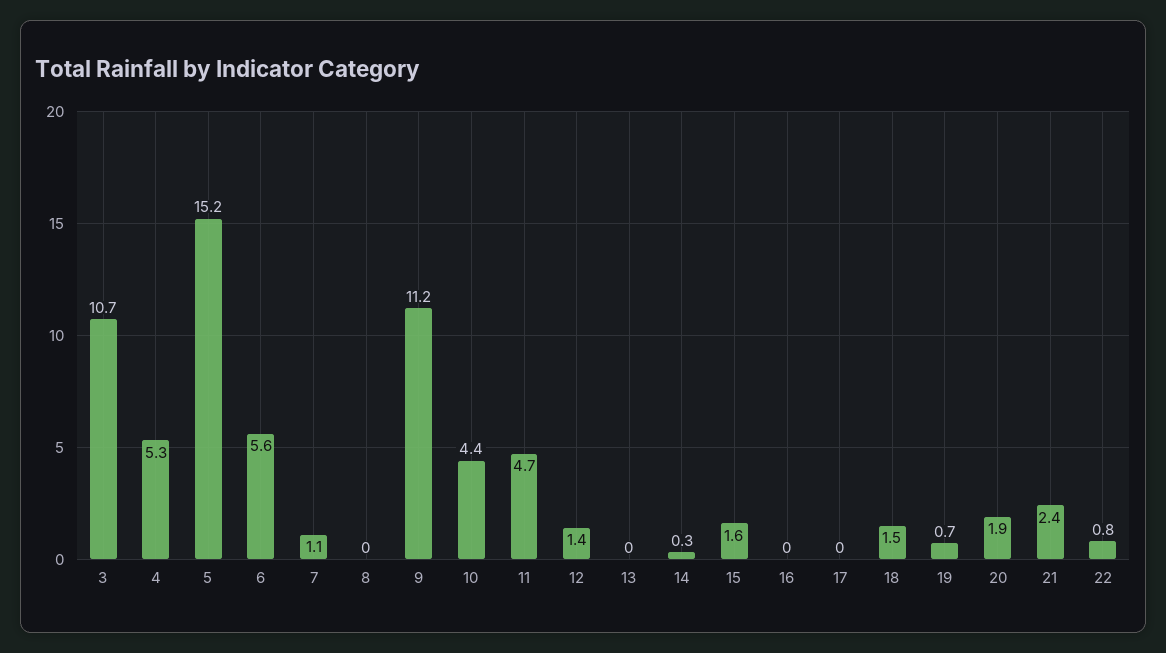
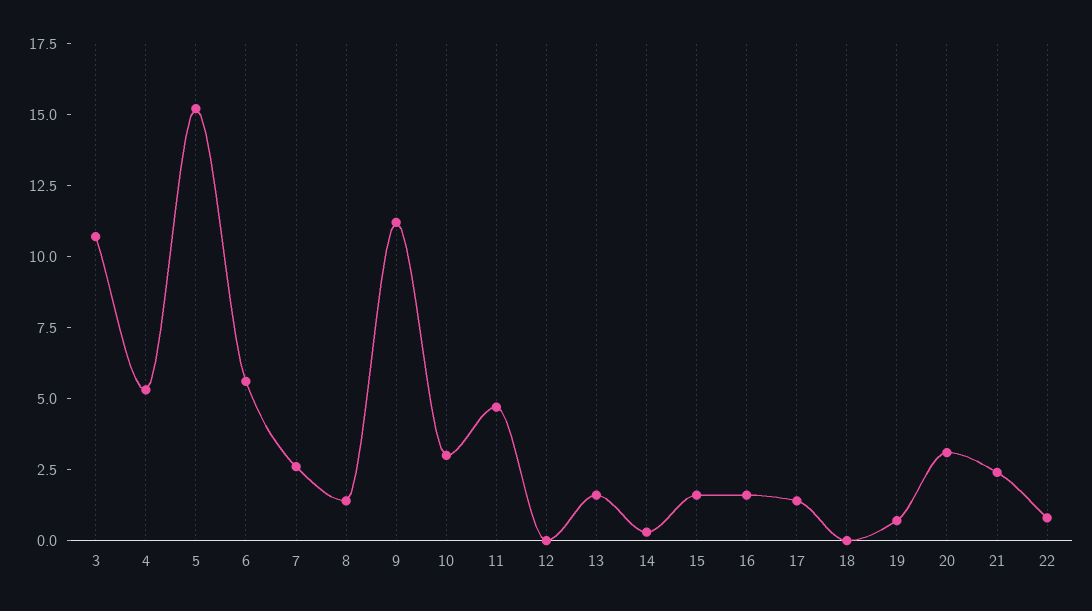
  {
    "3": 10.7,
    "4": 5.3,
    "5": 15.2,
    "6": 5.6,
-   "7": 1.1,
+   "7": 2.5,
-   "8": 0,
+   "8": 1.5,
    "9": 11.2,
-   "10": 4.4,
+   "10": 3,
    "11": 4.7,
-   "12": 1.4,
+   "12": 0,
-   "13": 0,
+   "13": 1.5,
    "14": 0.3,
    "15": 1.6,
-   "16": 0,
+   "16": 1.5,
-   "17": 0,
+   "17": 1.5,
-   "18": 1.5,
+   "18": 0,
    "19": 0.7,
-   "20": 1.9,
+   "20": 3,
    "21": 2.4,
    "22": 0.8
  }

